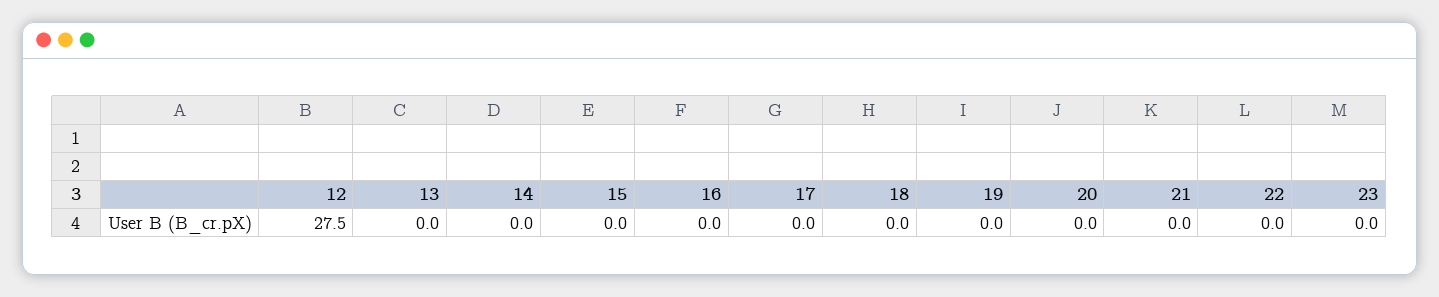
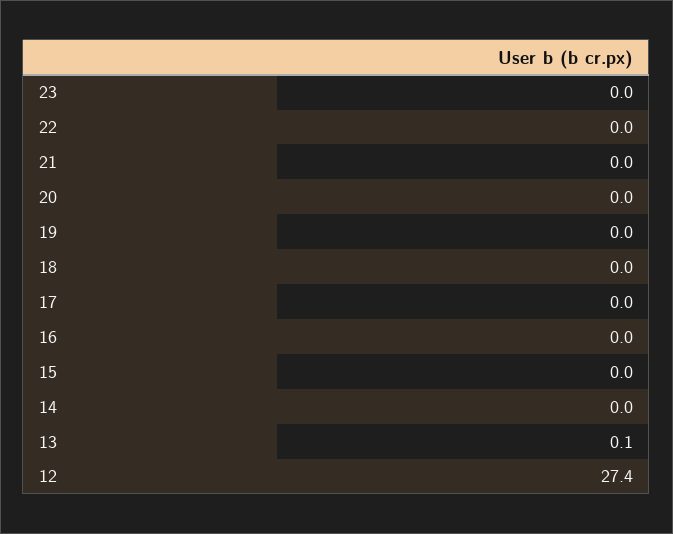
  {
-   "12": 27.5,
+   "12": 27.4,
-   "13": 0,
+   "13": 0.1,
    "14": 0,
    "15": 0,
    "16": 0,
    "17": 0,
    "18": 0,
    "19": 0,
    "20": 0,
    "21": 0,
    "22": 0,
    "23": 0
  }

